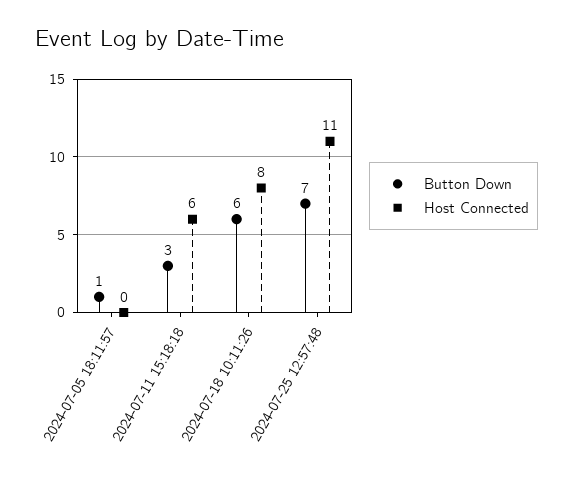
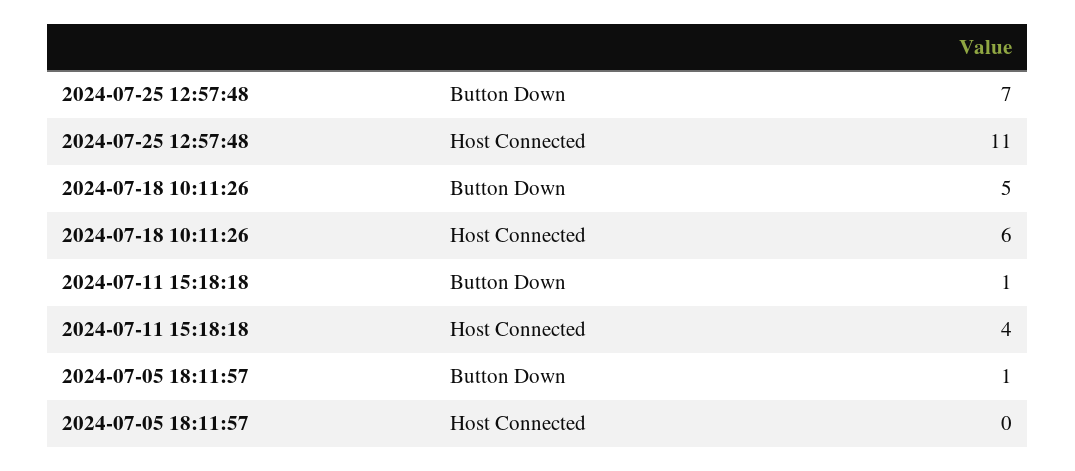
  {
    "Button Down": {
      "2024-07-05 18:11:57": 1,
-     "2024-07-11 15:18:18": 3,
+     "2024-07-11 15:18:18": 1,
-     "2024-07-18 10:11:26": 6,
+     "2024-07-18 10:11:26": 5,
      "2024-07-25 12:57:48": 7
    },
    "Host Connected": {
      "2024-07-05 18:11:57": 0,
-     "2024-07-11 15:18:18": 6,
+     "2024-07-11 15:18:18": 4,
-     "2024-07-18 10:11:26": 8,
+     "2024-07-18 10:11:26": 6,
      "2024-07-25 12:57:48": 11
    }
  }

